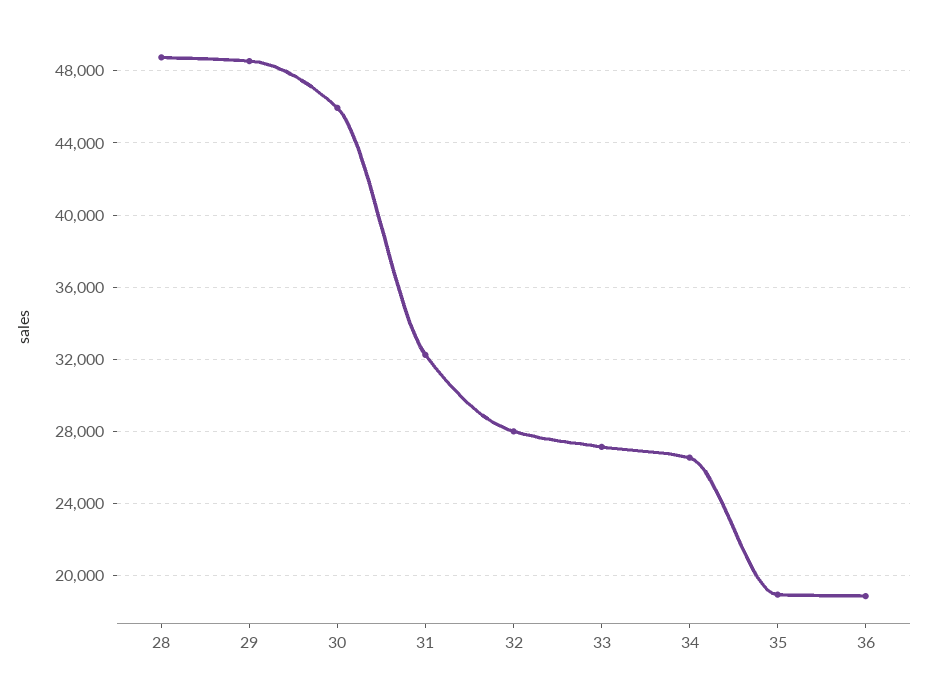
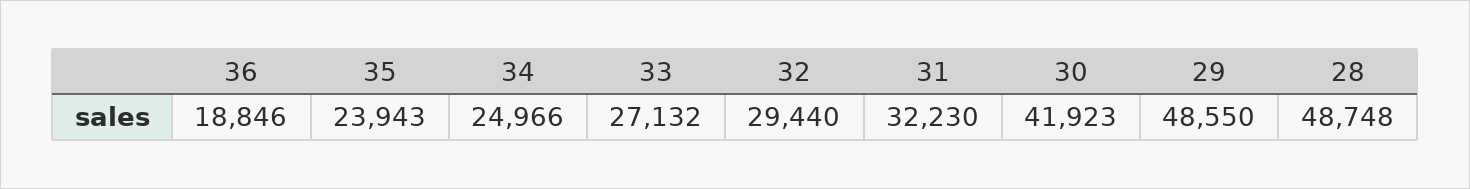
  {
    "28": 48748,
    "29": 48550,
-   "30": 46000,
+   "30": 41923,
    "31": 32230,
-   "32": 28000,
+   "32": 29440,
    "33": 27132,
-   "34": 26500,
+   "34": 24966,
-   "35": 19000,
+   "35": 23943,
    "36": 18846
  }

